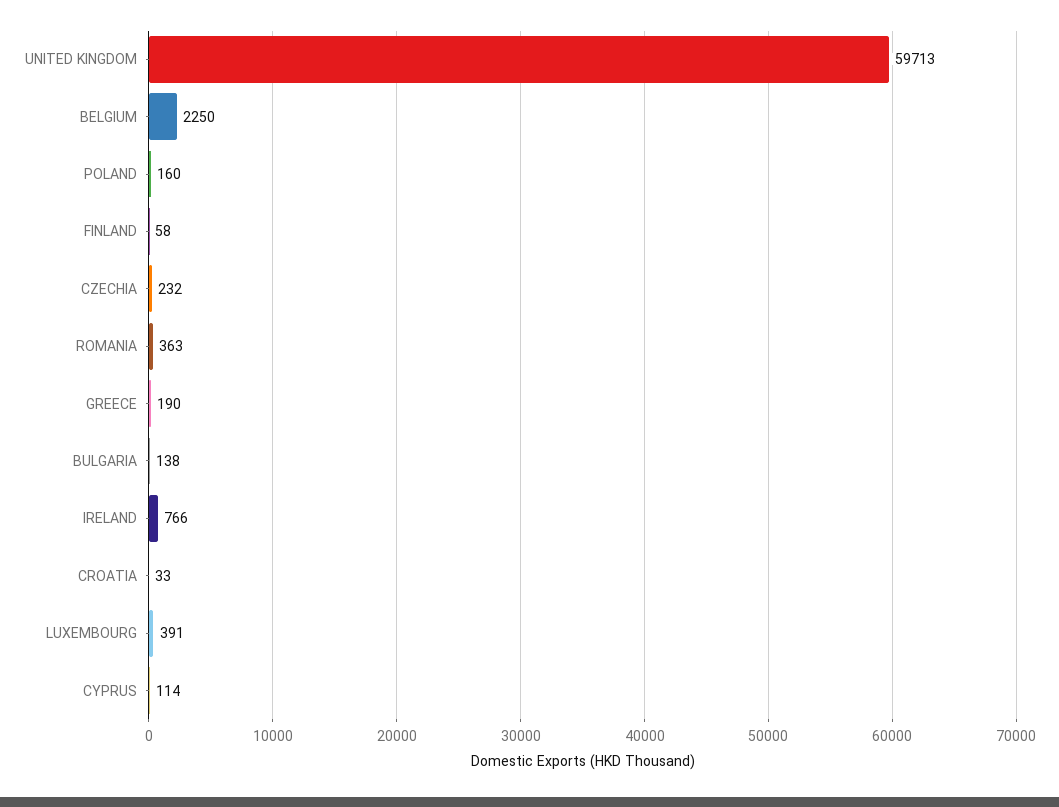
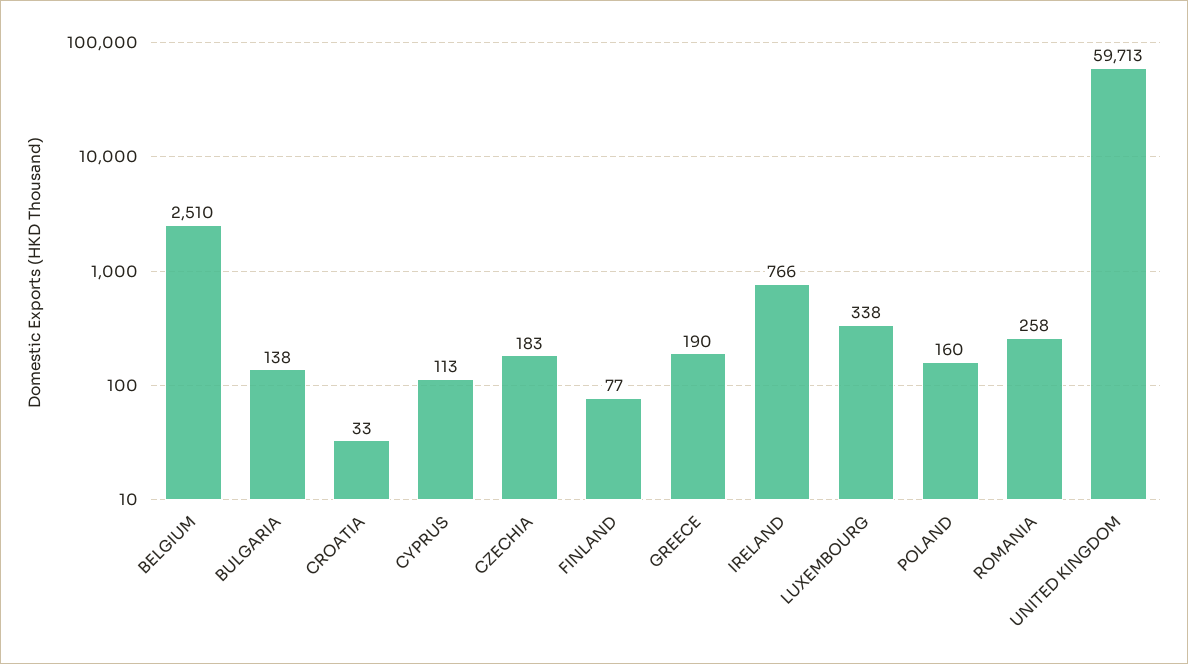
  {
    "UNITED KINGDOM": 59713,
-   "BELGIUM": 2250,
+   "BELGIUM": 2510,
    "POLAND": 160,
-   "FINLAND": 58,
+   "FINLAND": 77,
-   "CZECHIA": 232,
+   "CZECHIA": 183,
-   "ROMANIA": 363,
+   "ROMANIA": 258,
    "GREECE": 190,
    "BULGARIA": 138,
    "IRELAND": 766,
    "CROATIA": 33,
-   "LUXEMBOURG": 391,
+   "LUXEMBOURG": 338,
-   "CYPRUS": 114
+   "CYPRUS": 113
  }

